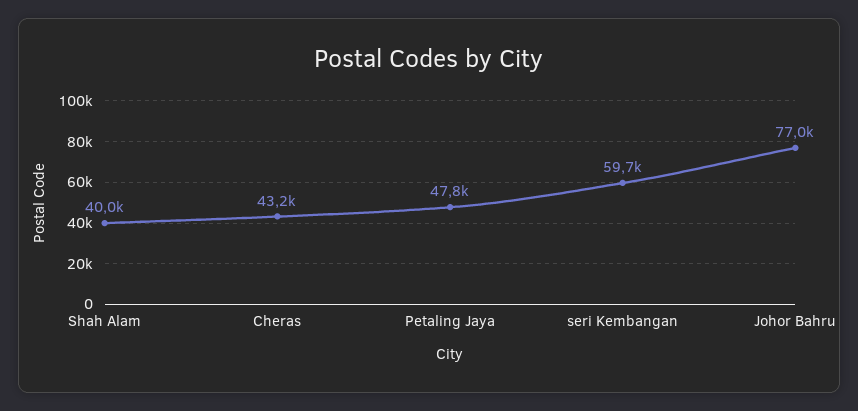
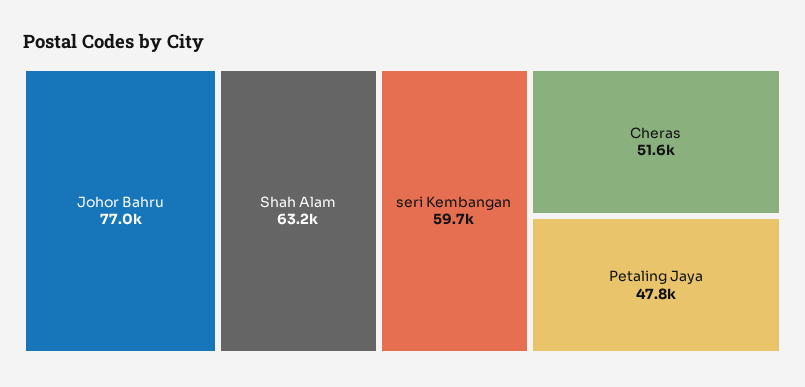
  {
-   "Shah Alam": 40000,
+   "Shah Alam": 63200,
-   "Cheras": 43200,
+   "Cheras": 51600,
    "Petaling Jaya": 47800,
    "seri Kembangan": 59700,
    "Johor Bahru": 77000
  }

